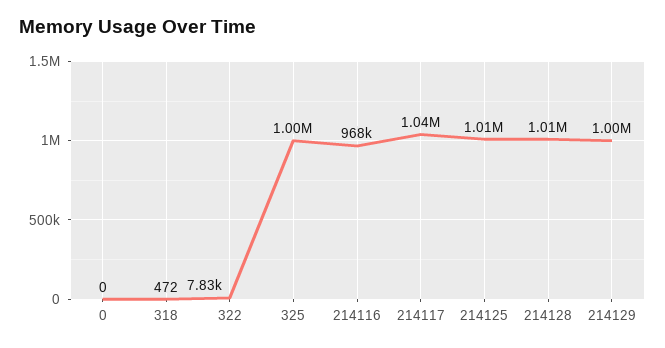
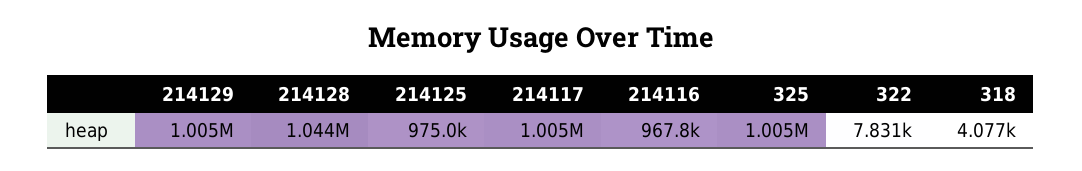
  {
-   "0": 0,
-   "318": 472,
+   "318": 4077,
    "322": 7831,
    "325": 1005000,
    "214116": 967800,
-   "214117": 1040000,
+   "214117": 1005000,
-   "214125": 1010000,
+   "214125": 975000,
-   "214128": 1010000,
+   "214128": 1044000,
    "214129": 1005000
  }

